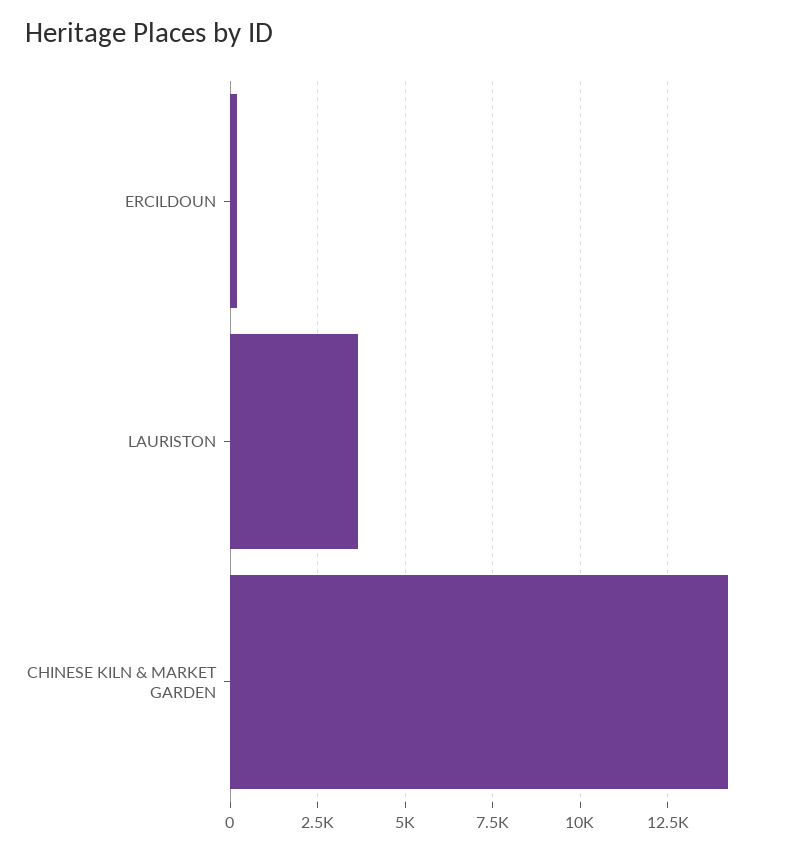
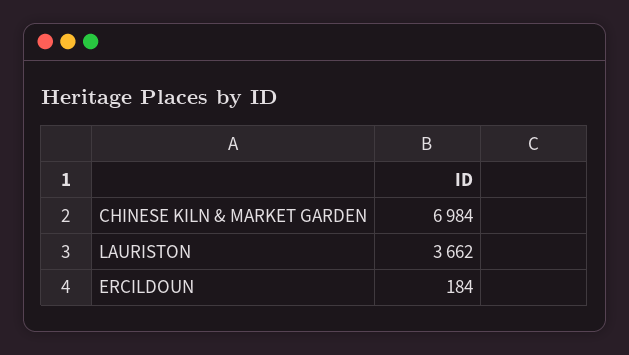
  {
    "ERCILDOUN": 184,
    "LAURISTON": 3662,
-   "CHINESE KILN & MARKET GARDEN": 14250
+   "CHINESE KILN & MARKET GARDEN": 6984
  }

